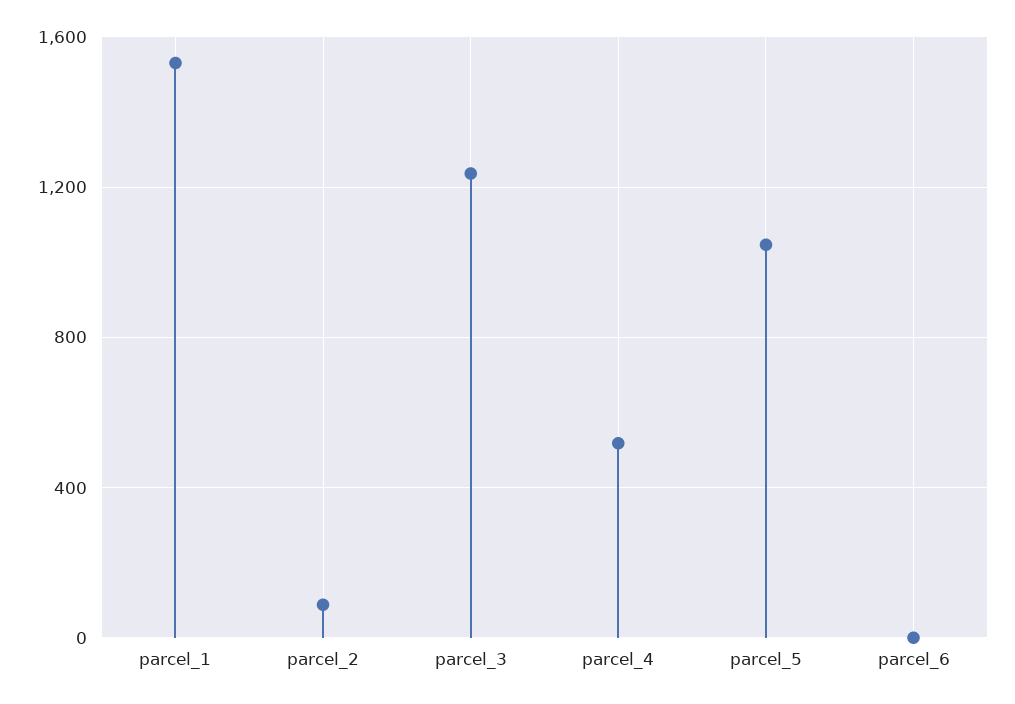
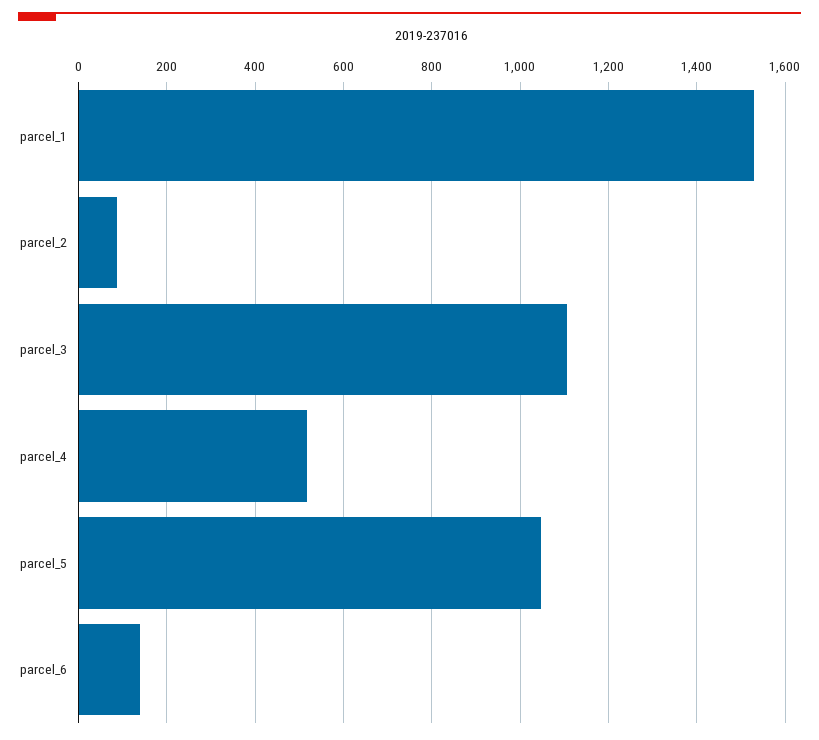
  {
    "parcel_1": 1540,
    "parcel_2": 80,
-   "parcel_3": 1250,
+   "parcel_3": 1100,
    "parcel_4": 520,
    "parcel_5": 1040,
-   "parcel_6": 0
+   "parcel_6": 140
  }

